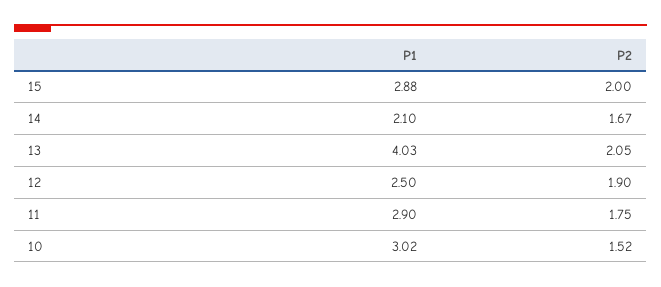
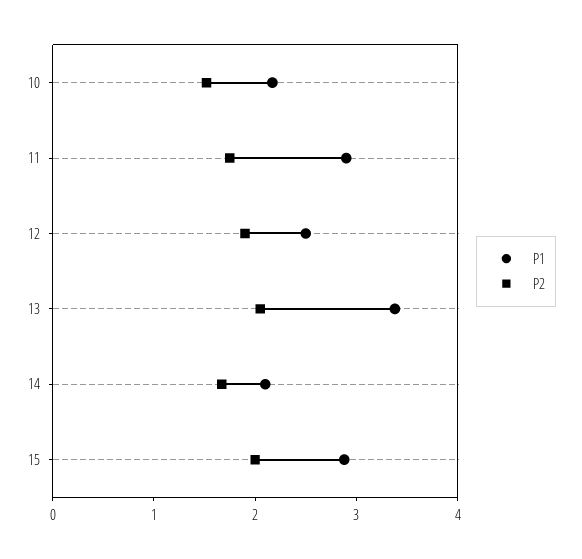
  {
    "P1": {
      "15": 2.88,
      "14": 2.1,
-     "13": 4.03,
+     "13": 3.4,
      "12": 2.5,
      "11": 2.9,
-     "10": 3.02
+     "10": 2.2
    },
    "P2": {
      "15": 2,
      "14": 1.67,
      "13": 2.05,
      "12": 1.9,
      "11": 1.75,
      "10": 1.52
    }
  }

